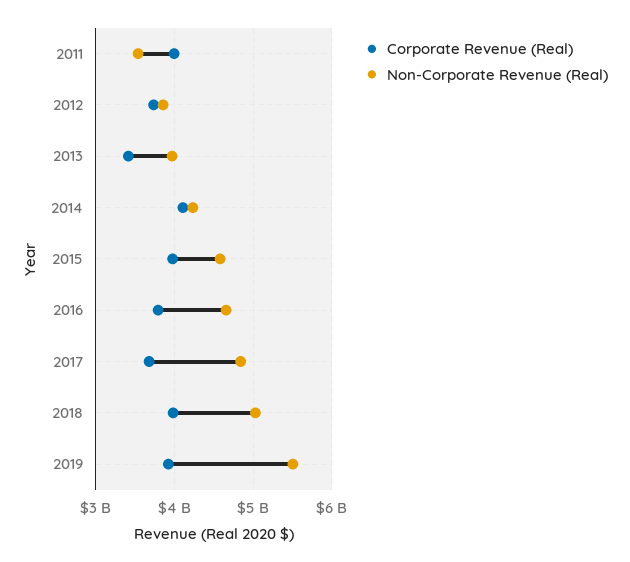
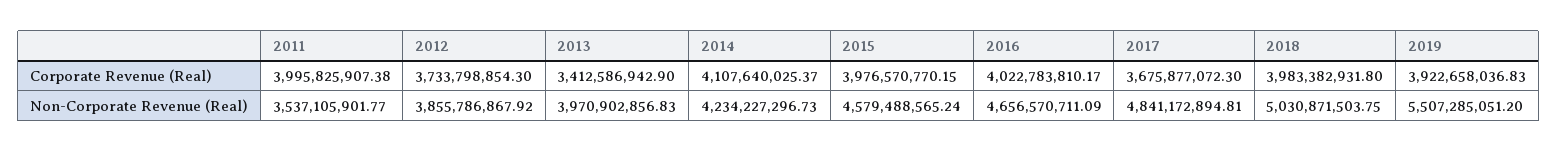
  {
    "Corporate Revenue (Real)": {
      "2011": 3995825907.38,
      "2012": 3733798854.3,
      "2013": 3412586942.9,
      "2014": 4107640025.37,
      "2015": 3976570770.15,
-     "2016": 3800000000,
+     "2016": 4022783810.17,
      "2017": 3675877072.3,
      "2018": 3983382931.8,
      "2019": 3922658036.83
    },
    "Non-Corporate Revenue (Real)": {
      "2011": 3537105901.77,
      "2012": 3855786867.92,
      "2013": 3970902856.83,
      "2014": 4234227296.73,
      "2015": 4579488565.24,
      "2016": 4656570711.09,
      "2017": 4841172894.81,
      "2018": 5030871503.75,
      "2019": 5507285051.2
    }
  }

